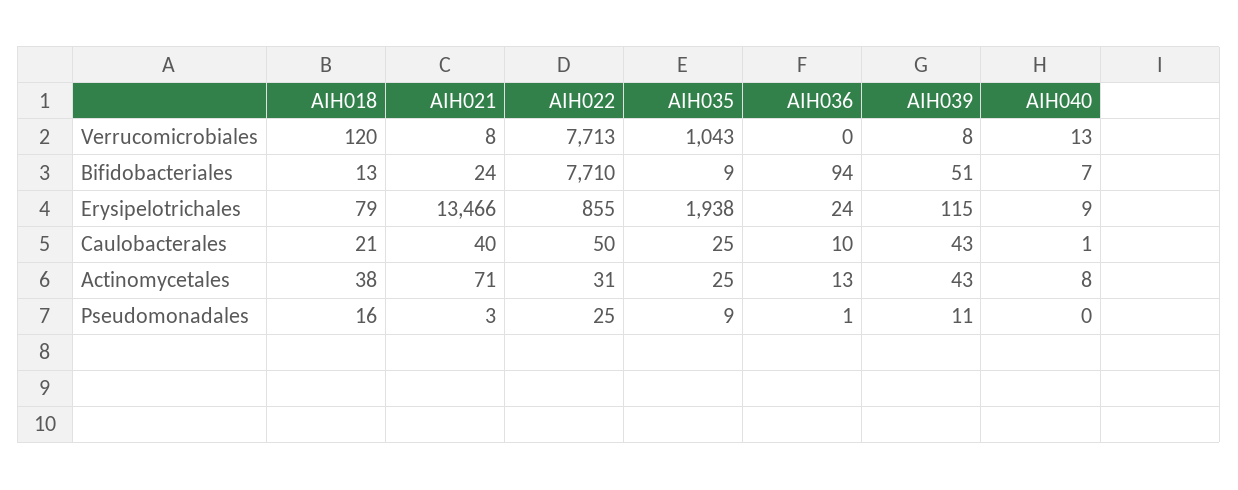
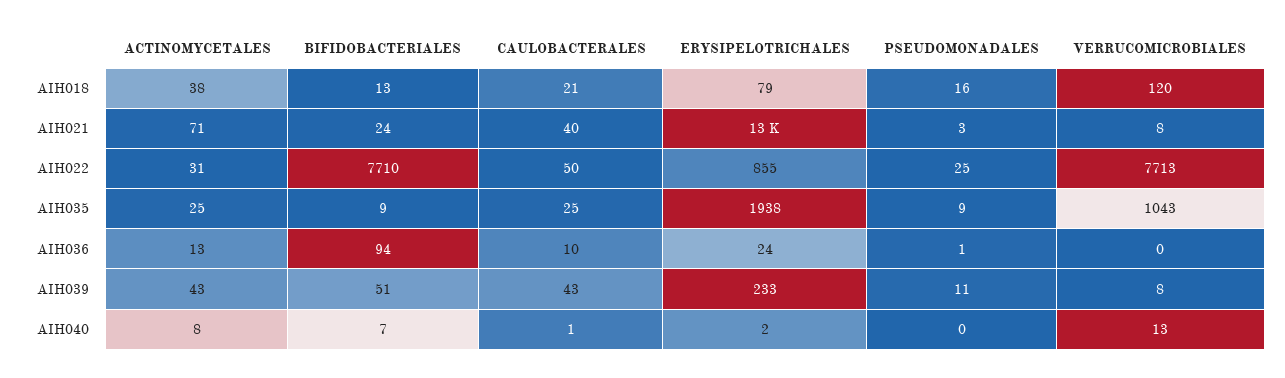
  {
    "AIH018": {
      "Verrucomicrobiales": 120,
      "Bifidobacteriales": 13,
      "Erysipelotrichales": 79,
      "Caulobacterales": 21,
      "Actinomycetales": 38,
      "Pseudomonadales": 16
    },
    "AIH021": {
      "Verrucomicrobiales": 8,
      "Bifidobacteriales": 24,
      "Erysipelotrichales": 13466,
      "Caulobacterales": 40,
      "Actinomycetales": 71,
      "Pseudomonadales": 3
    },
    "AIH022": {
      "Verrucomicrobiales": 7713,
      "Bifidobacteriales": 7710,
      "Erysipelotrichales": 855,
      "Caulobacterales": 50,
      "Actinomycetales": 31,
      "Pseudomonadales": 25
    },
    "AIH035": {
      "Verrucomicrobiales": 1043,
      "Bifidobacteriales": 9,
      "Erysipelotrichales": 1938,
      "Caulobacterales": 25,
      "Actinomycetales": 25,
      "Pseudomonadales": 9
    },
    "AIH036": {
      "Verrucomicrobiales": 0,
      "Bifidobacteriales": 94,
      "Erysipelotrichales": 24,
      "Caulobacterales": 10,
      "Actinomycetales": 13,
      "Pseudomonadales": 1
    },
    "AIH039": {
      "Verrucomicrobiales": 8,
      "Bifidobacteriales": 51,
-     "Erysipelotrichales": 115,
+     "Erysipelotrichales": 233,
      "Caulobacterales": 43,
      "Actinomycetales": 43,
      "Pseudomonadales": 11
    },
    "AIH040": {
      "Verrucomicrobiales": 13,
      "Bifidobacteriales": 7,
-     "Erysipelotrichales": 9,
+     "Erysipelotrichales": 2,
      "Caulobacterales": 1,
      "Actinomycetales": 8,
      "Pseudomonadales": 0
    }
  }

